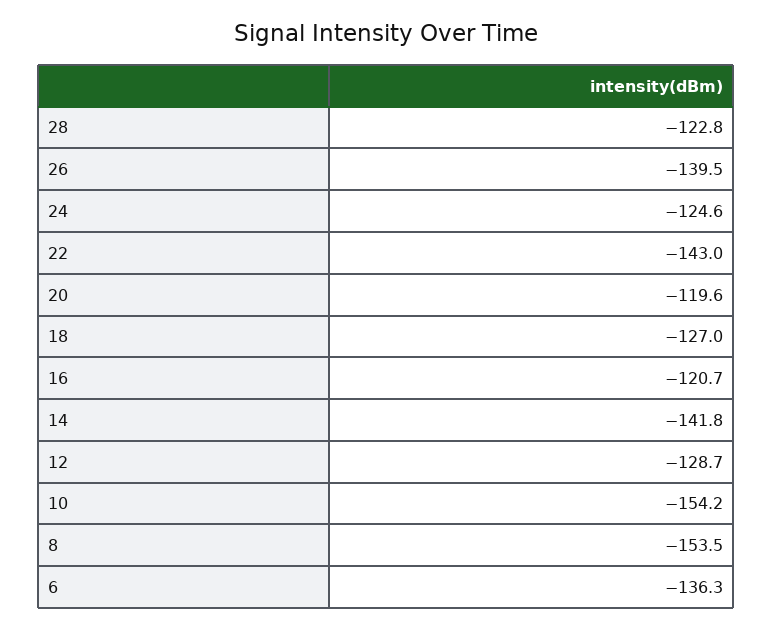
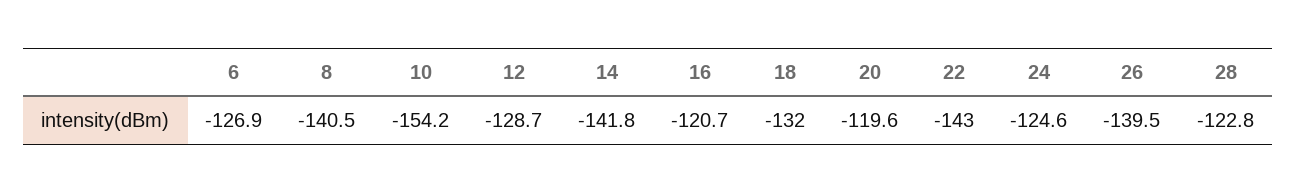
  {
    "28": -122.8,
    "26": -139.5,
    "24": -124.6,
    "22": -143,
    "20": -119.6,
-   "18": -127,
+   "18": -132,
    "16": -120.7,
    "14": -141.8,
    "12": -128.7,
    "10": -154.2,
-   "8": -153.5,
+   "8": -140.5,
-   "6": -136.3
+   "6": -126.9
  }

